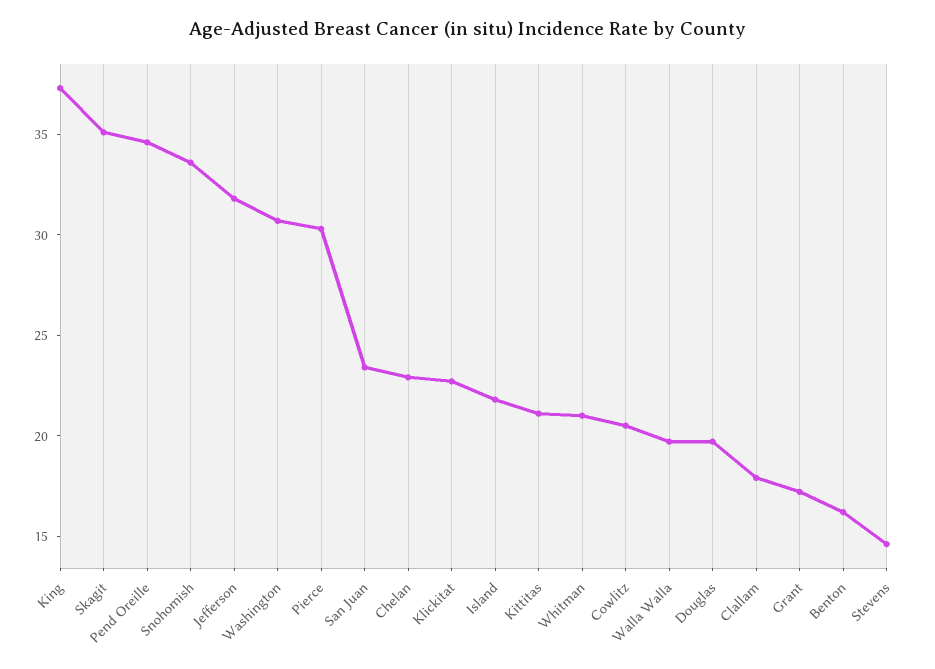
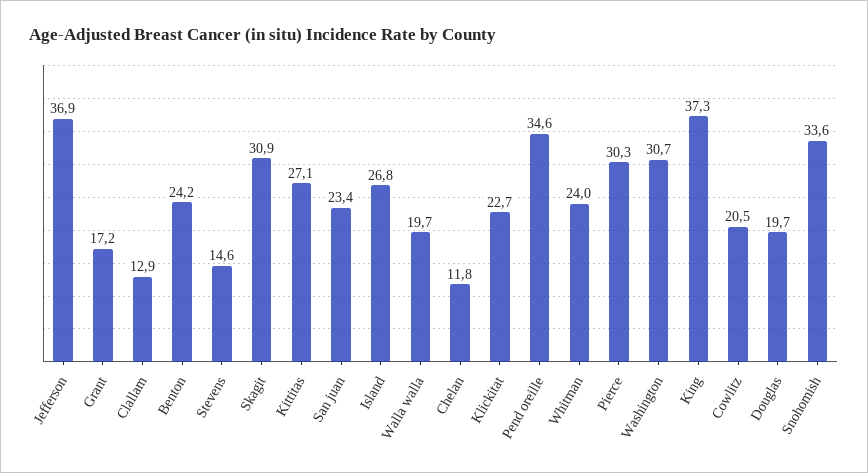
  {
    "King": 37.3,
-   "Skagit": 35,
+   "Skagit": 30.9,
    "Pend Oreille": 34.6,
    "Snohomish": 33.6,
-   "Jefferson": 32,
+   "Jefferson": 36.9,
    "Washington": 30.7,
    "Pierce": 30.3,
    "San Juan": 23.4,
-   "Chelan": 23,
+   "Chelan": 11.8,
    "Klickitat": 22.7,
-   "Island": 22,
+   "Island": 26.8,
-   "Kittitas": 21,
+   "Kittitas": 27.1,
-   "Whitman": 21,
+   "Whitman": 24,
    "Cowlitz": 20.5,
    "Walla Walla": 19.7,
    "Douglas": 19.7,
-   "Clallam": 18,
+   "Clallam": 12.9,
    "Grant": 17.2,
-   "Benton": 16,
+   "Benton": 24.2,
    "Stevens": 14.6
  }

